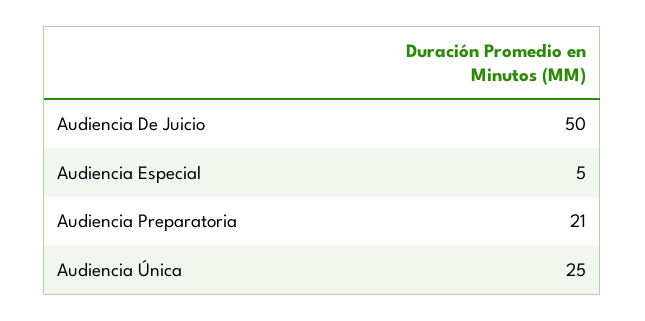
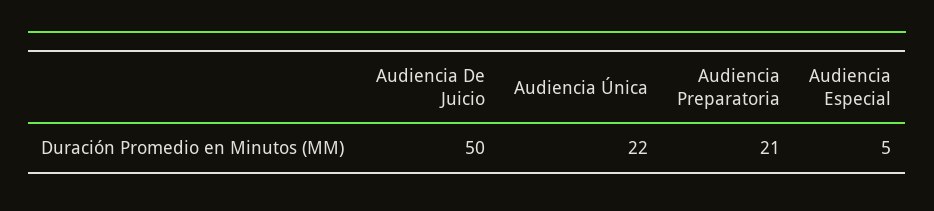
  {
    "Audiencia De Juicio": 50,
    "Audiencia Especial": 5,
    "Audiencia Preparatoria": 21,
-   "Audiencia Única": 25
+   "Audiencia Única": 22
  }

